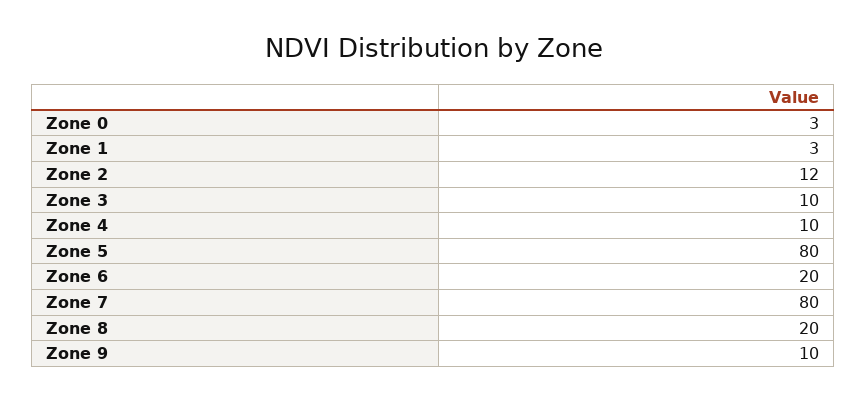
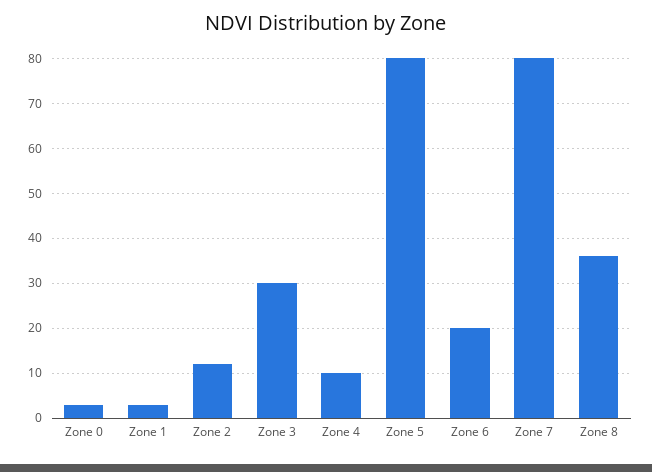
  {
    "Zone 0": 3,
    "Zone 1": 3,
    "Zone 2": 12,
-   "Zone 3": 10,
+   "Zone 3": 30,
    "Zone 4": 10,
    "Zone 5": 80,
    "Zone 6": 20,
    "Zone 7": 80,
-   "Zone 8": 20,
+   "Zone 8": 35
-   "Zone 9": 10
  }

